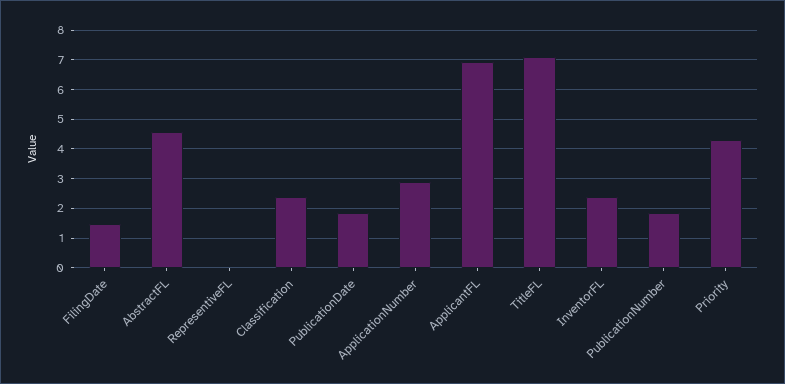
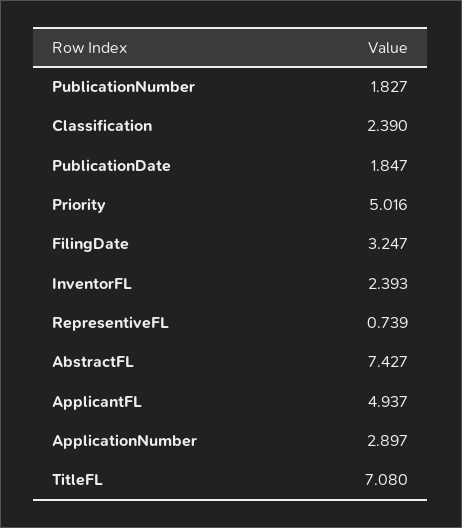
  {
-   "FilingDate": 1.5,
+   "FilingDate": 3.247,
-   "AbstractFL": 4.5,
+   "AbstractFL": 7.427,
-   "RepresentiveFL": 0,
+   "RepresentiveFL": 0.739,
    "Classification": 2.39,
    "PublicationDate": 1.847,
    "ApplicationNumber": 2.897,
-   "ApplicantFL": 7,
+   "ApplicantFL": 4.937,
    "TitleFL": 7.08,
    "InventorFL": 2.393,
    "PublicationNumber": 1.827,
-   "Priority": 4.25
+   "Priority": 5.016
  }

